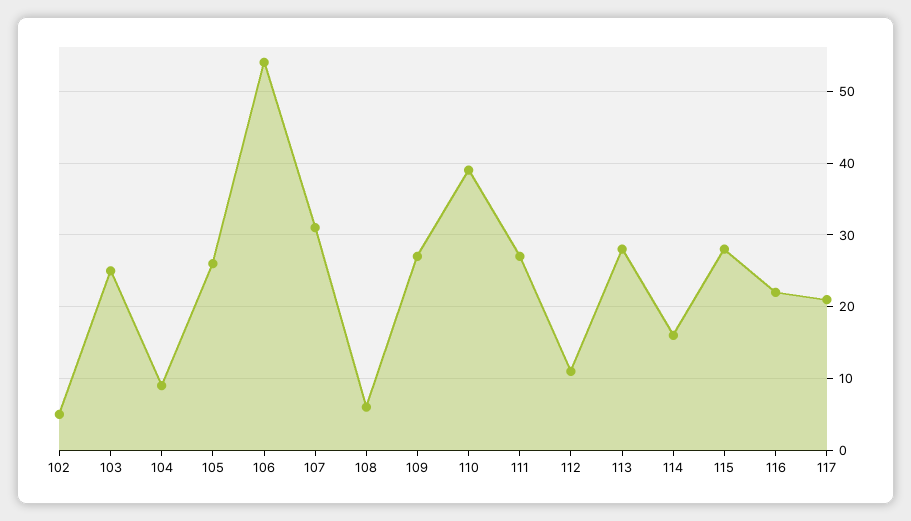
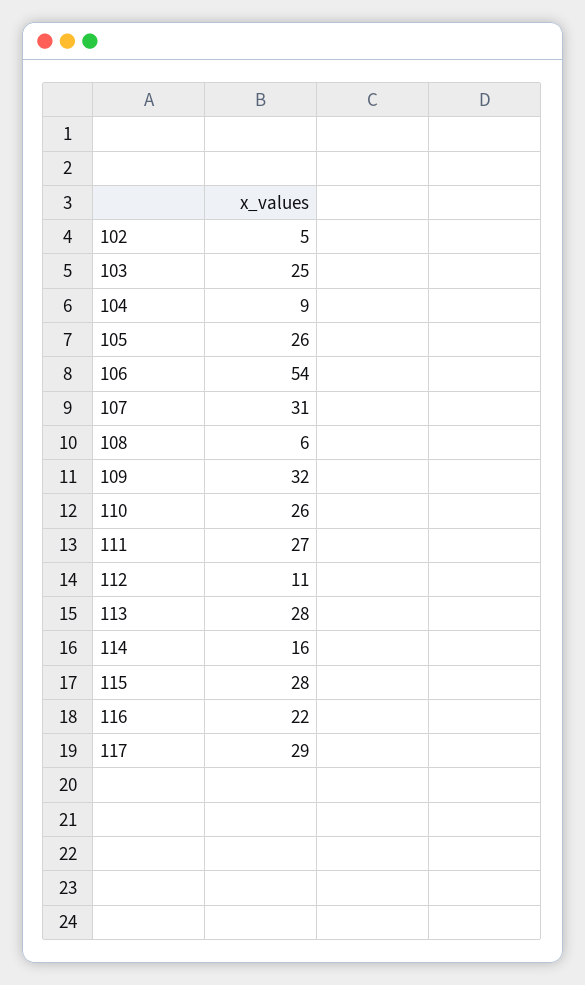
  {
    "102": 5,
    "103": 25,
    "104": 9,
    "105": 26,
    "106": 54,
    "107": 31,
    "108": 6,
-   "109": 27,
+   "109": 32,
-   "110": 39,
+   "110": 26,
    "111": 27,
    "112": 11,
    "113": 28,
    "114": 16,
    "115": 28,
    "116": 22,
-   "117": 21
+   "117": 29
  }

